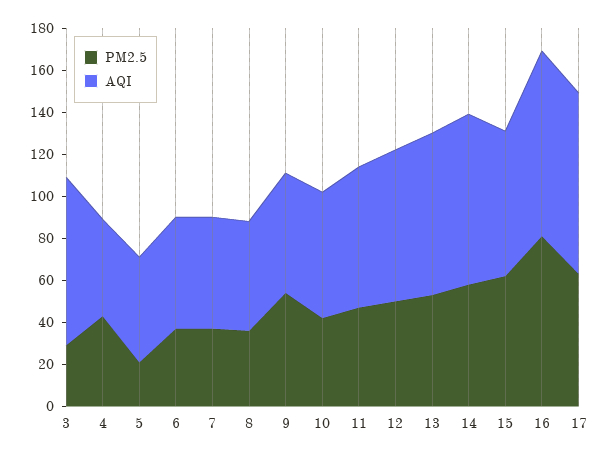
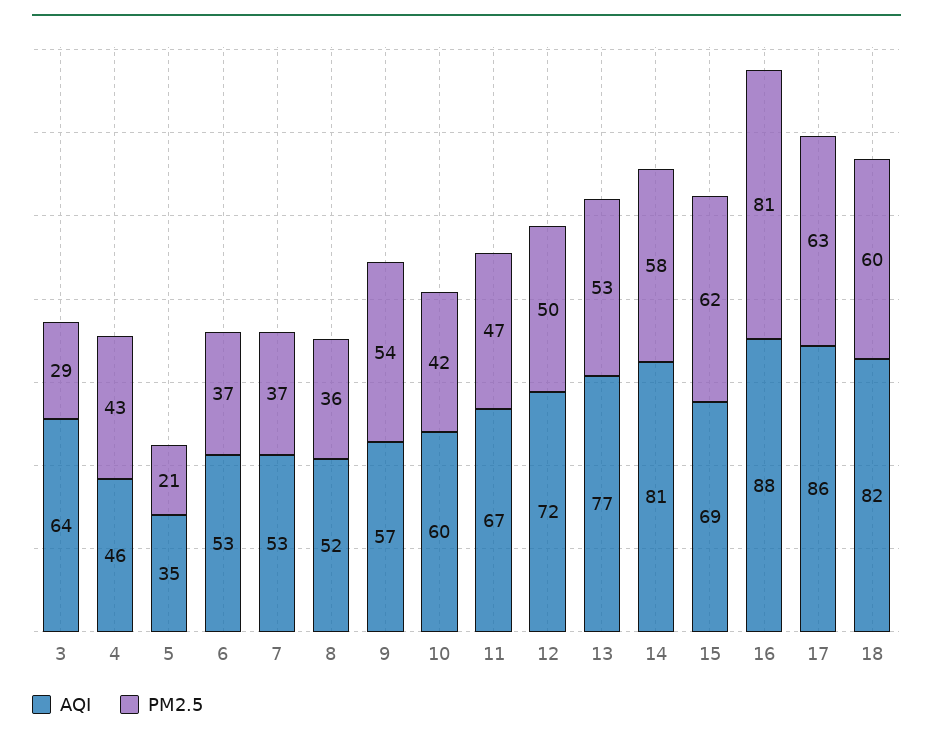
  {
    "PM2.5": {
      "3": 29,
      "4": 43,
      "5": 21,
      "6": 37,
      "7": 37,
      "8": 36,
      "9": 54,
      "10": 42,
      "11": 47,
      "12": 50,
      "13": 53,
      "14": 58,
      "15": 62,
      "16": 81,
-     "17": 63
+     "17": 63,
+     "18": 60
    },
    "AQI": {
-     "3": 80,
+     "3": 64,
      "4": 46,
-     "5": 50,
+     "5": 35,
      "6": 53,
      "7": 53,
      "8": 52,
      "9": 57,
      "10": 60,
      "11": 67,
      "12": 72,
      "13": 77,
      "14": 81,
      "15": 69,
      "16": 88,
-     "17": 86
+     "17": 86,
+     "18": 82
    }
  }

